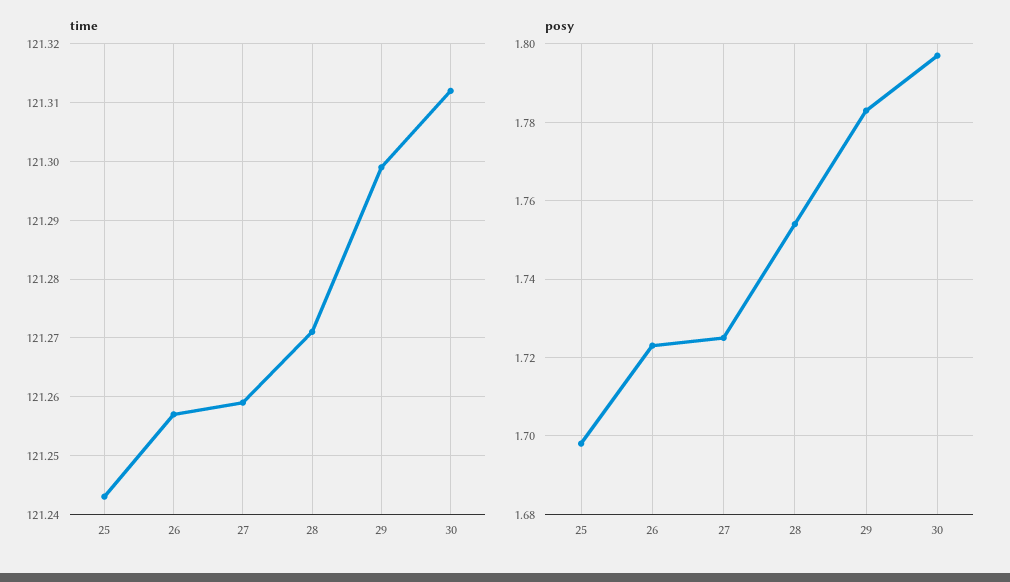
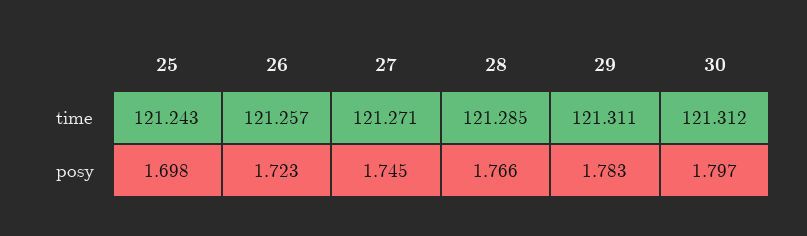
  {
    "time": {
      "25": 121.243,
      "26": 121.257,
-     "27": 121.26,
+     "27": 121.271,
-     "28": 121.27,
+     "28": 121.285,
-     "29": 121.3,
+     "29": 121.311,
      "30": 121.312
    },
    "posy": {
      "25": 1.698,
      "26": 1.723,
-     "27": 1.725,
+     "27": 1.745,
-     "28": 1.755,
+     "28": 1.766,
      "29": 1.783,
      "30": 1.797
    }
  }

